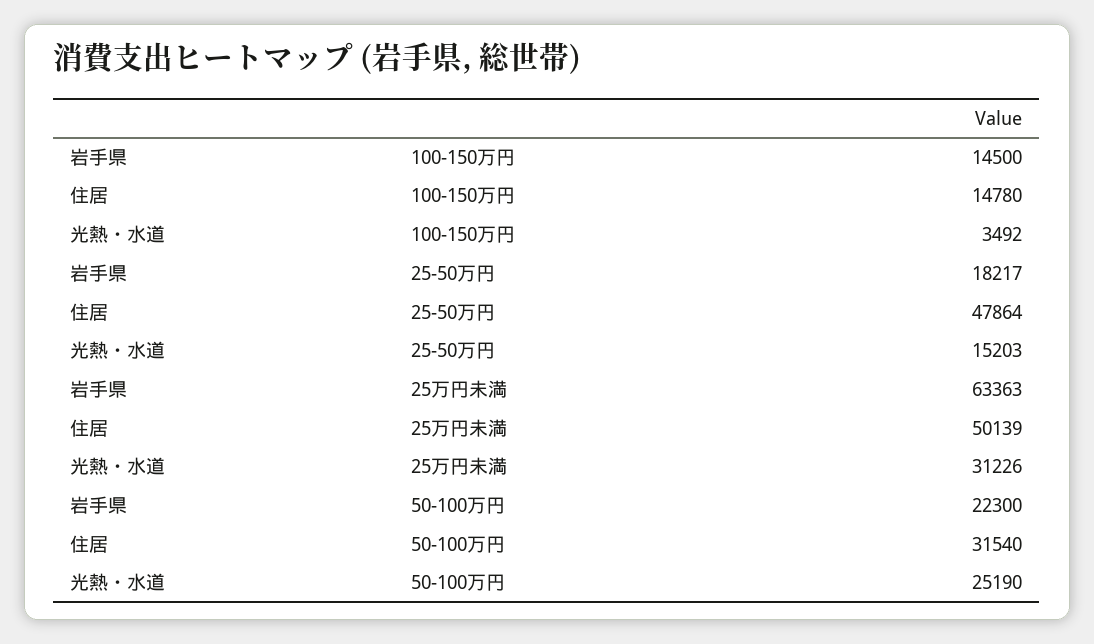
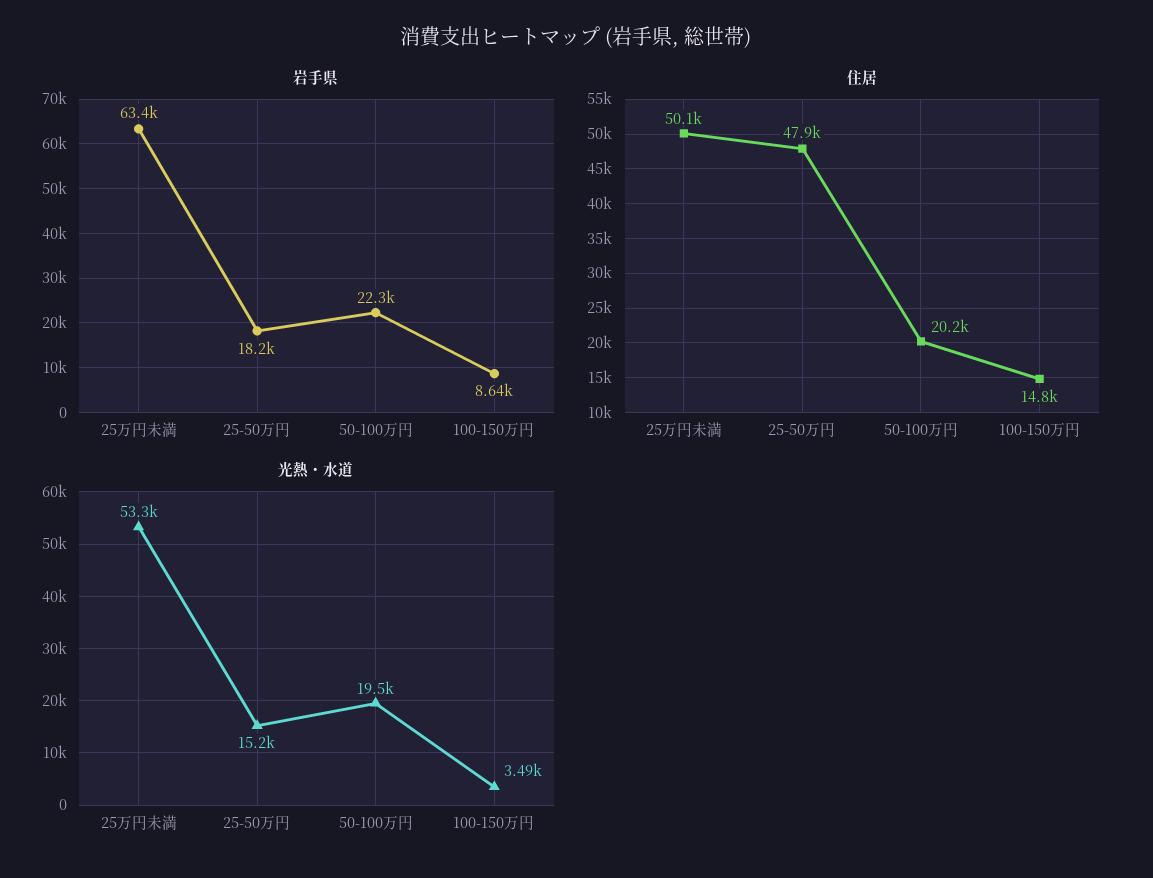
  {
    "岩手県": {
-     "100-150万円": 14500,
+     "100-150万円": 8640,
      "25-50万円": 18217,
      "25万円未満": 63363,
      "50-100万円": 22300
    },
    "住居": {
      "100-150万円": 14780,
      "25-50万円": 47864,
      "25万円未満": 50139,
-     "50-100万円": 31540
+     "50-100万円": 20200
    },
    "光熱・水道": {
      "100-150万円": 3492,
      "25-50万円": 15203,
-     "25万円未満": 31226,
+     "25万円未満": 53300,
-     "50-100万円": 25190
+     "50-100万円": 19500
    }
  }

